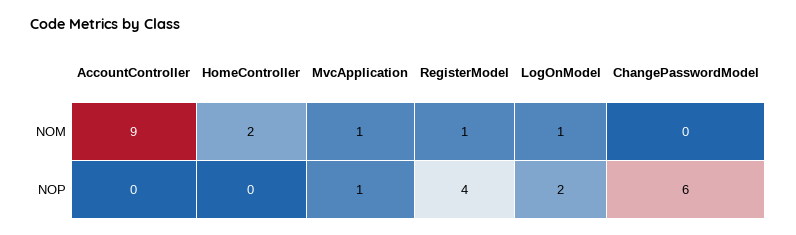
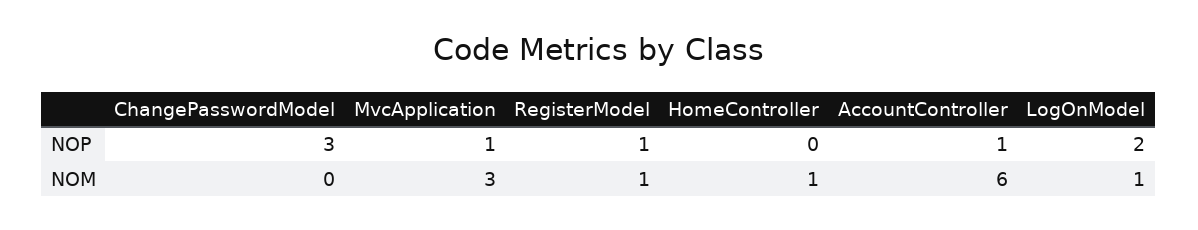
  {
    "AccountController": {
-     "NOM": 9,
+     "NOM": 6,
-     "NOP": 0
+     "NOP": 1
    },
    "HomeController": {
-     "NOM": 2,
+     "NOM": 1,
      "NOP": 0
    },
    "MvcApplication": {
-     "NOM": 1,
+     "NOM": 3,
      "NOP": 1
    },
    "RegisterModel": {
      "NOM": 1,
-     "NOP": 4
+     "NOP": 1
    },
    "LogOnModel": {
      "NOM": 1,
      "NOP": 2
    },
    "ChangePasswordModel": {
      "NOM": 0,
-     "NOP": 6
+     "NOP": 3
    }
  }

